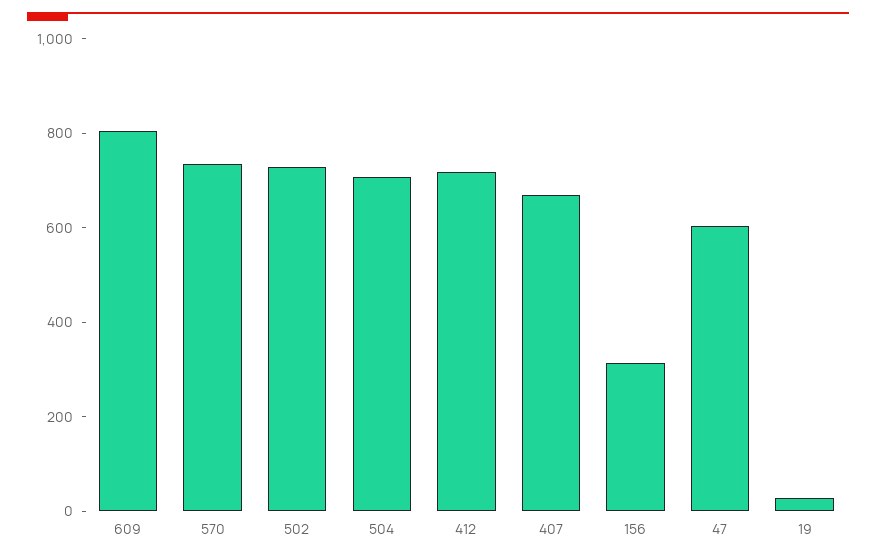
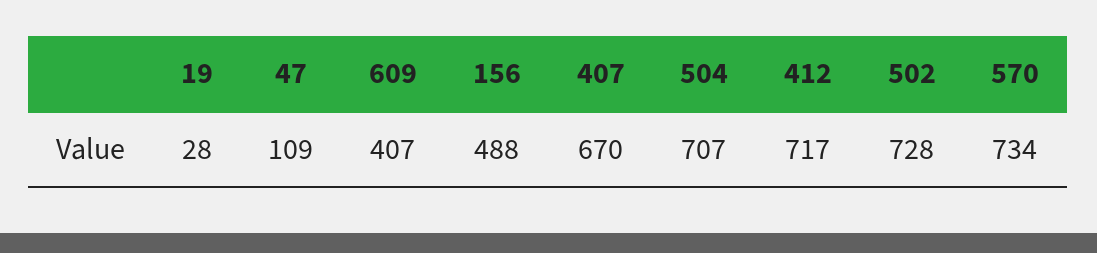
  {
-   "609": 800,
+   "609": 407,
    "570": 734,
    "502": 728,
    "504": 707,
    "412": 717,
    "407": 670,
-   "156": 300,
+   "156": 488,
-   "47": 600,
+   "47": 109,
    "19": 28
  }

